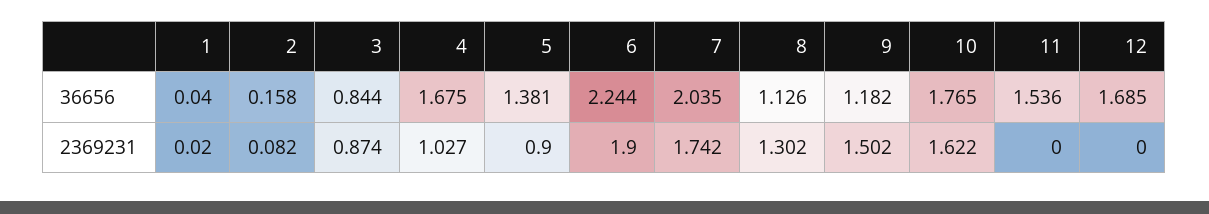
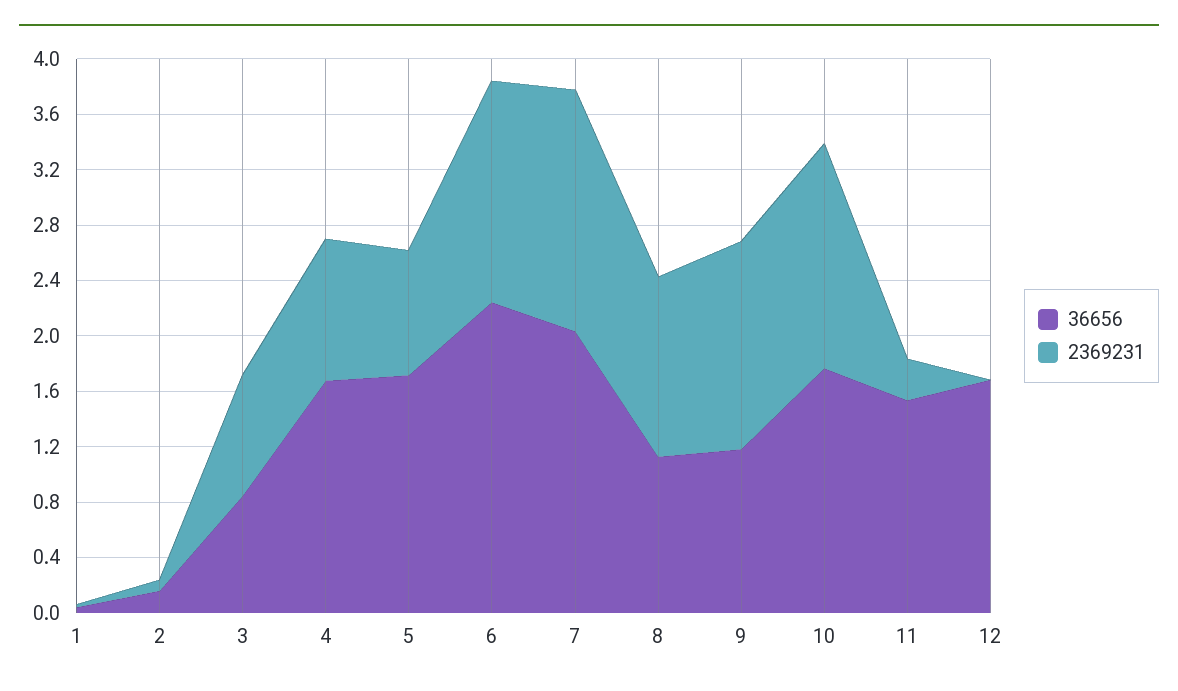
  {
    "36656": {
      "1": 0.04,
      "2": 0.158,
      "3": 0.844,
      "4": 1.675,
-     "5": 1.381,
+     "5": 1.7,
      "6": 2.244,
      "7": 2.035,
      "8": 1.126,
      "9": 1.182,
      "10": 1.765,
      "11": 1.536,
      "12": 1.685
    },
    "2369231": {
      "1": 0.02,
      "2": 0.082,
      "3": 0.874,
      "4": 1.027,
      "5": 0.9,
-     "6": 1.9,
+     "6": 1.6,
      "7": 1.742,
      "8": 1.302,
      "9": 1.502,
      "10": 1.622,
-     "11": 0,
+     "11": 0.3,
      "12": 0
    }
  }

